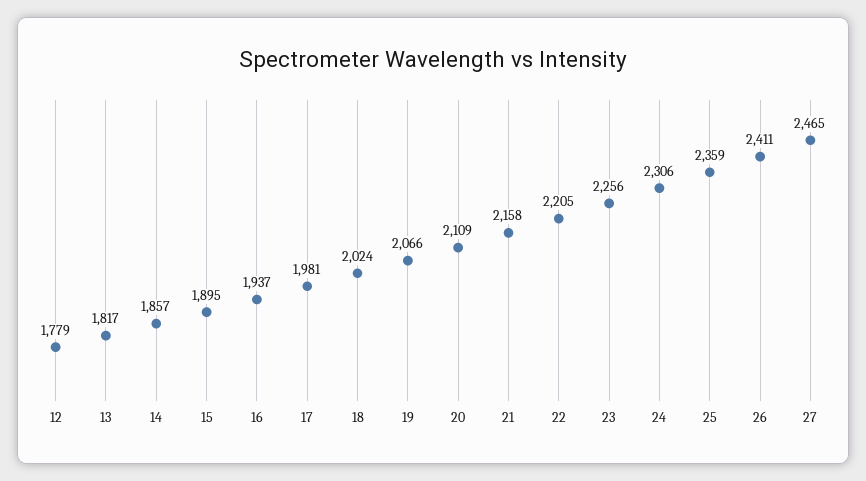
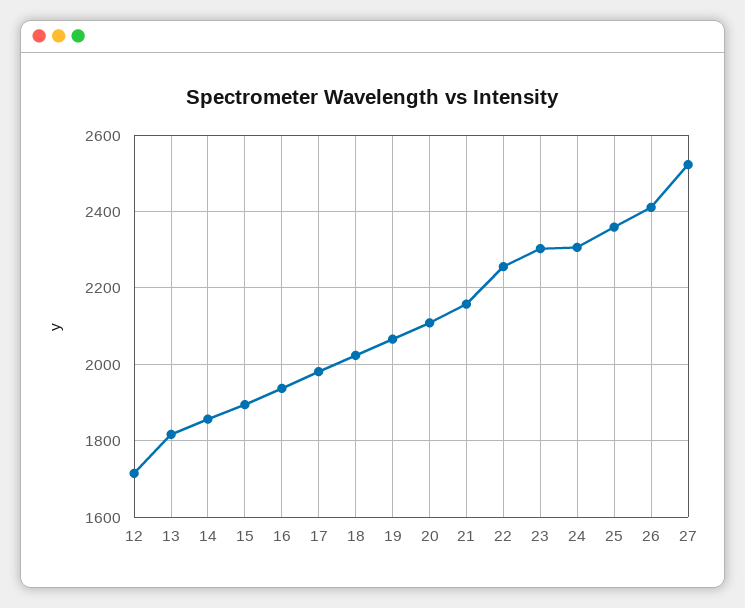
  {
-   "12": 1779,
+   "12": 1720,
    "13": 1817,
    "14": 1857,
    "15": 1895,
    "16": 1937,
    "17": 1981,
    "18": 2024,
    "19": 2066,
    "20": 2109,
    "21": 2158,
-   "22": 2205,
+   "22": 2260,
-   "23": 2256,
+   "23": 2300,
    "24": 2306,
    "25": 2359,
    "26": 2411,
-   "27": 2465
+   "27": 2520
  }

